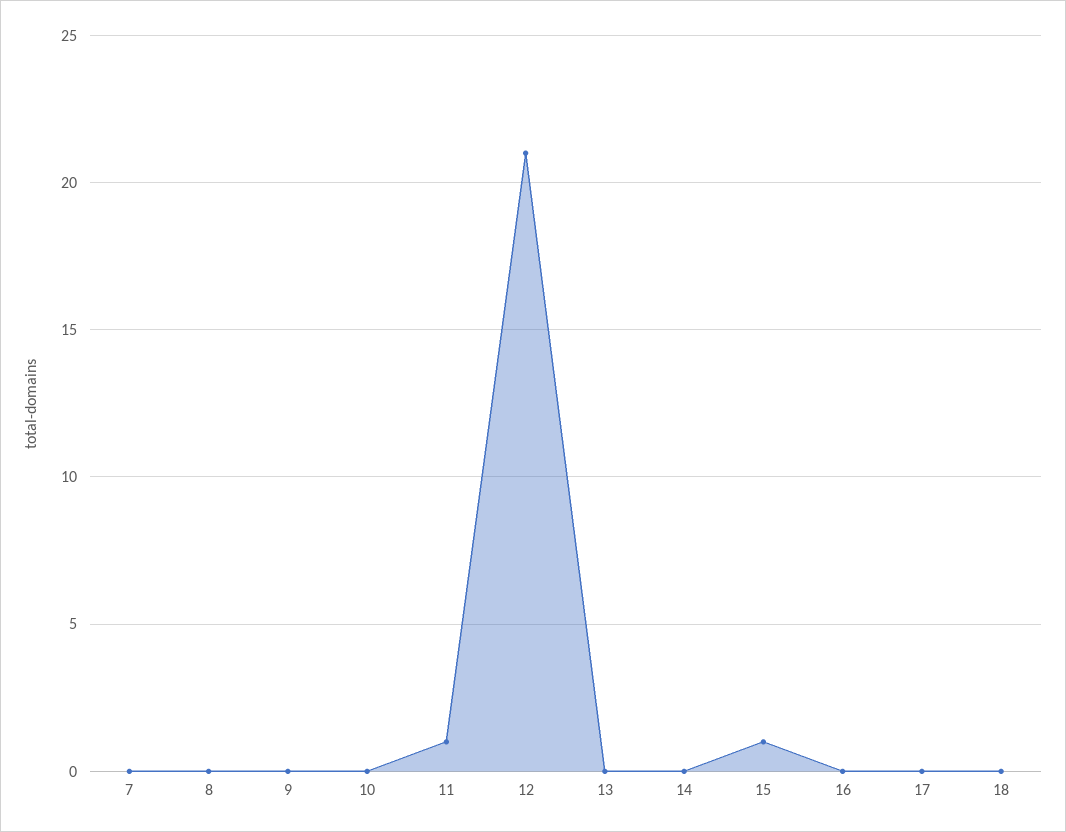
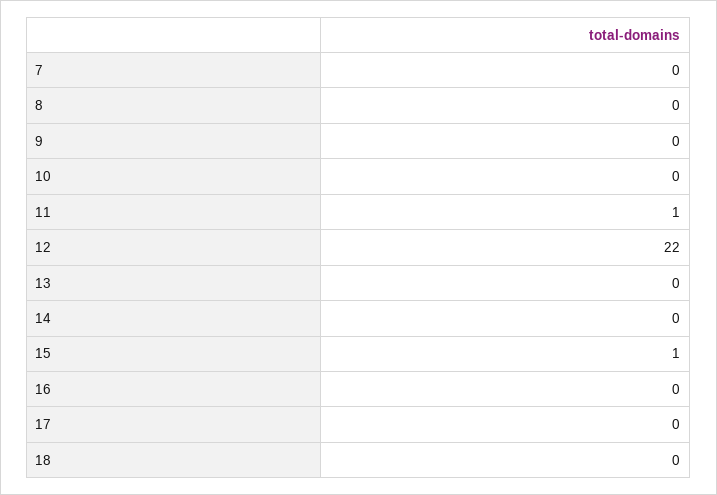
  {
    "7": 0,
    "8": 0,
    "9": 0,
    "10": 0,
    "11": 1,
-   "12": 21,
+   "12": 22,
    "13": 0,
    "14": 0,
    "15": 1,
    "16": 0,
    "17": 0,
    "18": 0
  }

